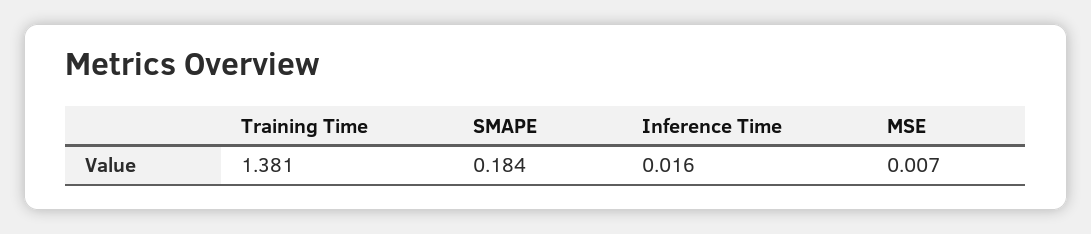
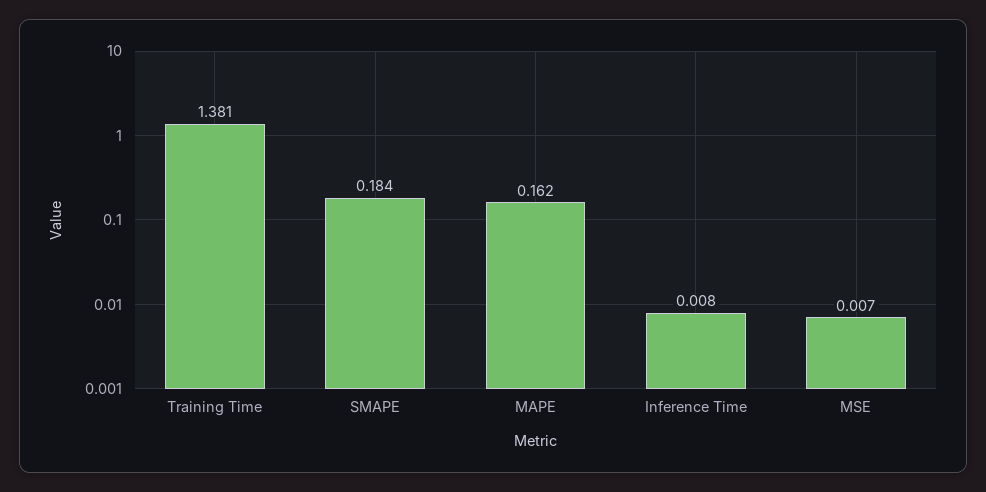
  {
    "Training Time": 1.381,
    "SMAPE": 0.184,
-   "Inference Time": 0.016,
+   "Inference Time": 0.008,
-   "MSE": 0.007
+   "MSE": 0.007,
+   "MAPE": 0.162
  }

